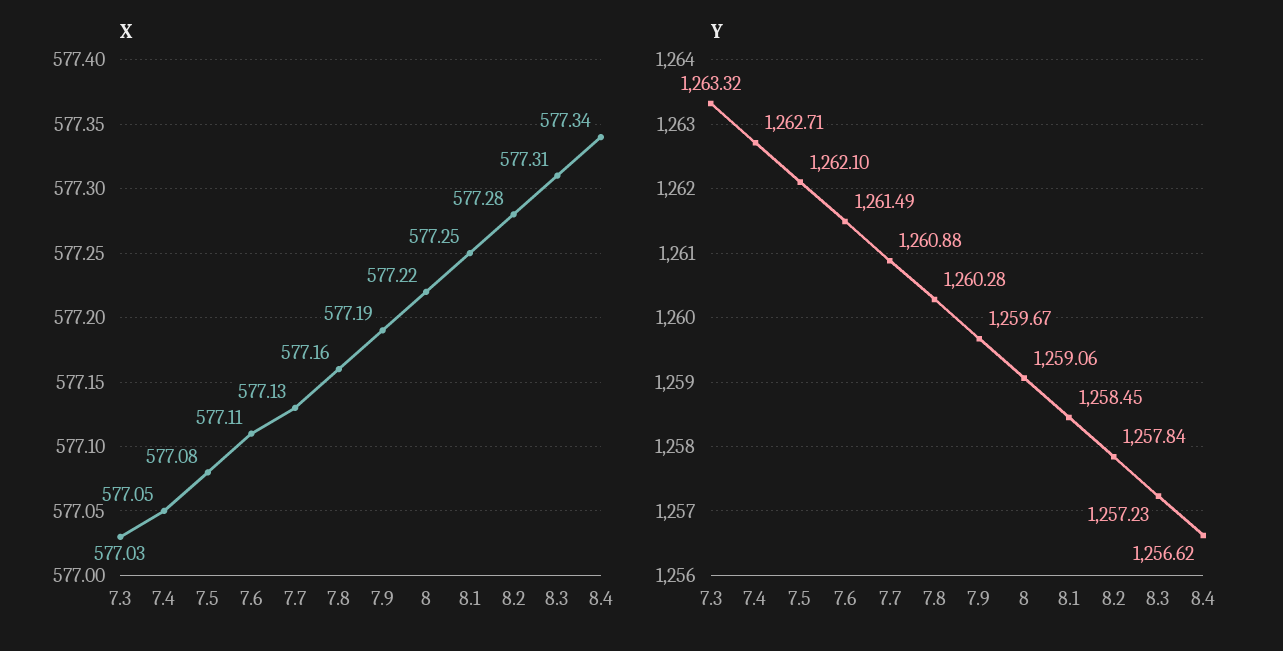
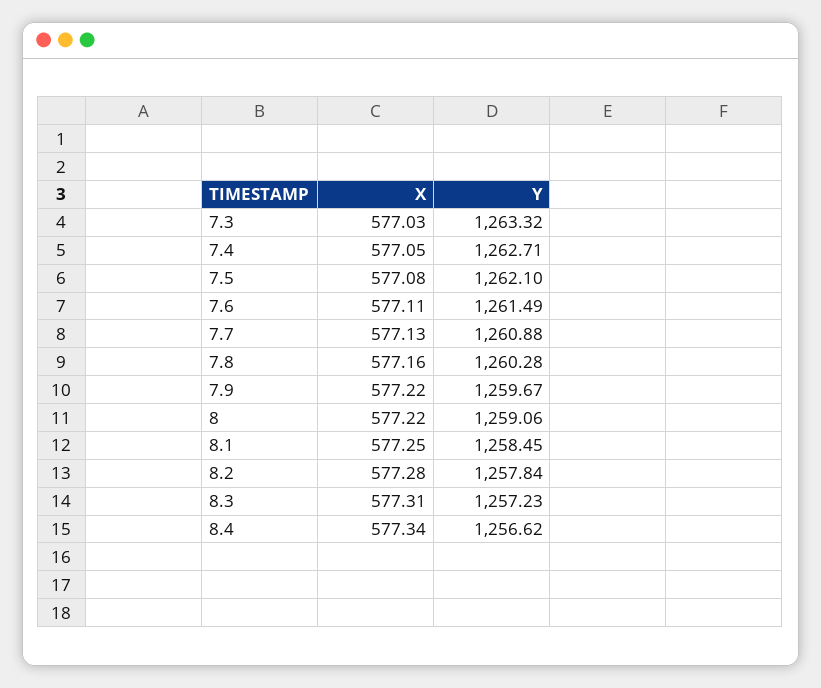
  {
    "X": {
      "7.3": 577.03,
      "7.4": 577.05,
      "7.5": 577.08,
      "7.6": 577.11,
      "7.7": 577.13,
      "7.8": 577.16,
-     "7.9": 577.19,
+     "7.9": 577.22,
      "8": 577.22,
      "8.1": 577.25,
      "8.2": 577.28,
      "8.3": 577.31,
      "8.4": 577.34
    },
    "Y": {
      "7.3": 1263.32,
      "7.4": 1262.71,
      "7.5": 1262.1,
      "7.6": 1261.49,
      "7.7": 1260.88,
      "7.8": 1260.28,
      "7.9": 1259.67,
      "8": 1259.06,
      "8.1": 1258.45,
      "8.2": 1257.84,
      "8.3": 1257.23,
      "8.4": 1256.62
    }
  }

